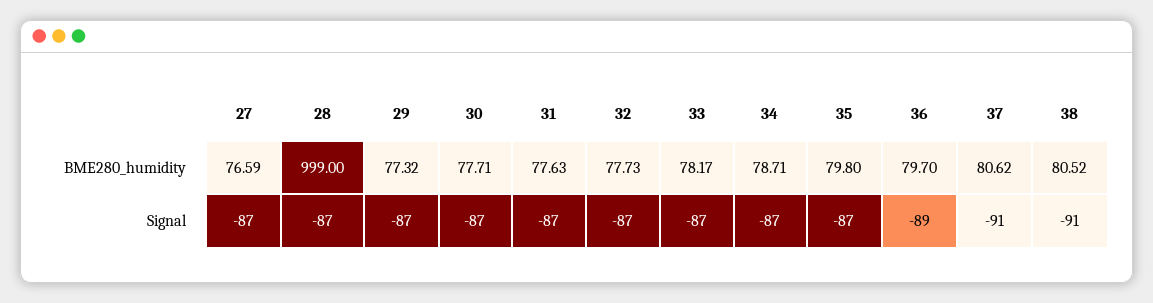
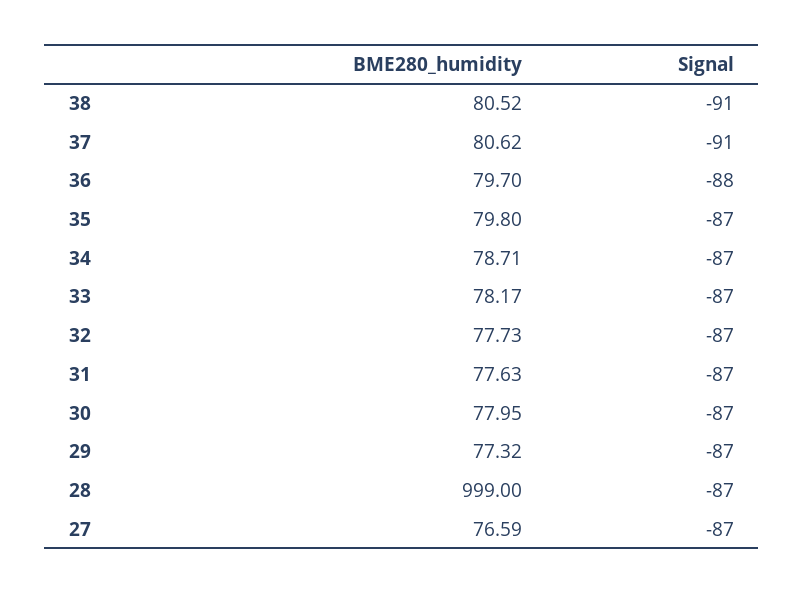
  {
    "27": {
      "BME280_humidity": 76.59,
      "Signal": -87
    },
    "28": {
      "BME280_humidity": 999,
      "Signal": -87
    },
    "29": {
      "BME280_humidity": 77.32,
      "Signal": -87
    },
    "30": {
-     "BME280_humidity": 77.71,
+     "BME280_humidity": 77.95,
      "Signal": -87
    },
    "31": {
      "BME280_humidity": 77.63,
      "Signal": -87
    },
    "32": {
      "BME280_humidity": 77.73,
      "Signal": -87
    },
    "33": {
      "BME280_humidity": 78.17,
      "Signal": -87
    },
    "34": {
      "BME280_humidity": 78.71,
      "Signal": -87
    },
    "35": {
      "BME280_humidity": 79.8,
      "Signal": -87
    },
    "36": {
      "BME280_humidity": 79.7,
-     "Signal": -89
+     "Signal": -88
    },
    "37": {
      "BME280_humidity": 80.62,
      "Signal": -91
    },
    "38": {
      "BME280_humidity": 80.52,
      "Signal": -91
    }
  }

